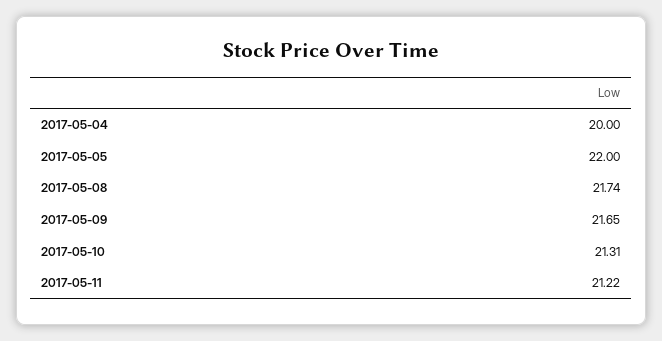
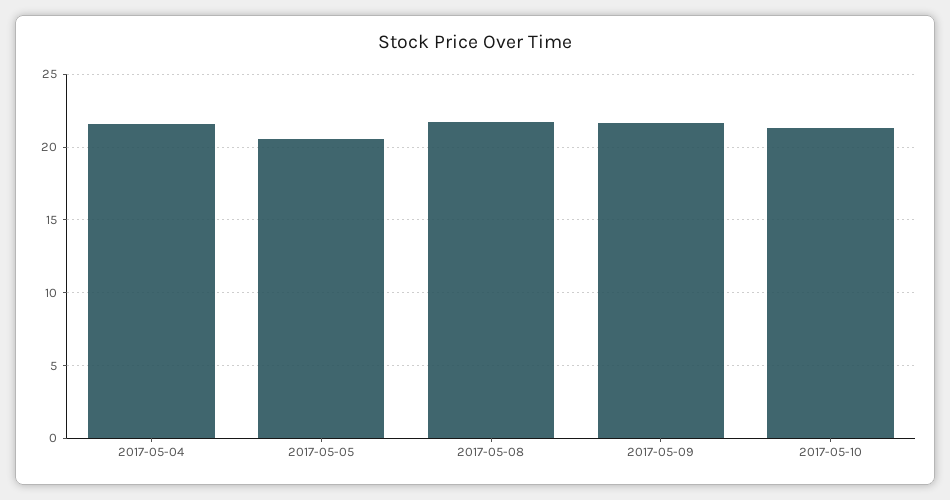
  {
-   "2017-05-04": 20,
+   "2017-05-04": 21.5,
-   "2017-05-05": 22,
+   "2017-05-05": 20.5,
    "2017-05-08": 21.74,
    "2017-05-09": 21.65,
-   "2017-05-10": 21.31,
+   "2017-05-10": 21.31
-   "2017-05-11": 21.22
  }

